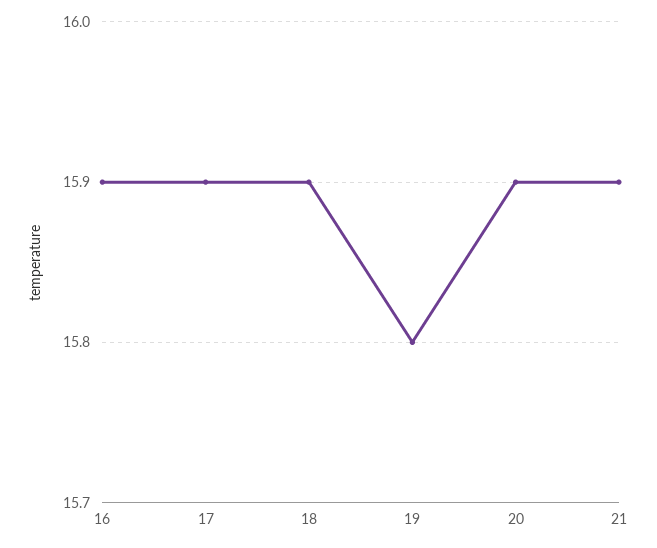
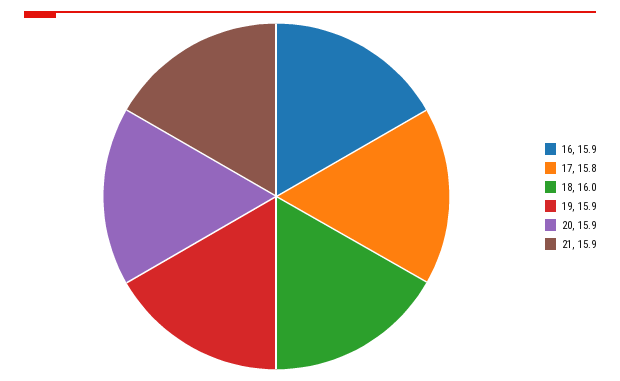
  {
    "16": 15.9,
-   "17": 15.9,
+   "17": 15.8,
-   "18": 15.9,
+   "18": 16,
-   "19": 15.8,
+   "19": 15.9,
    "20": 15.9,
    "21": 15.9
  }

